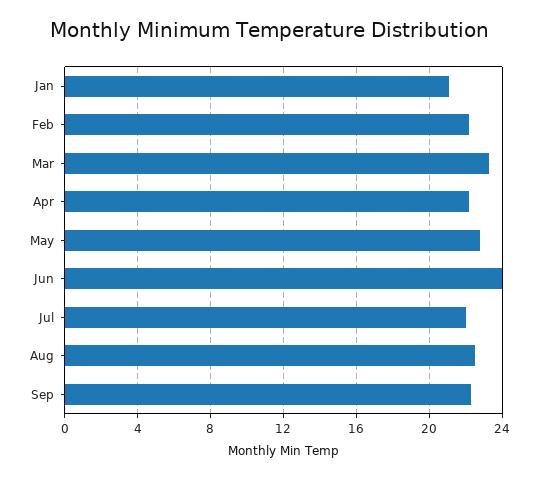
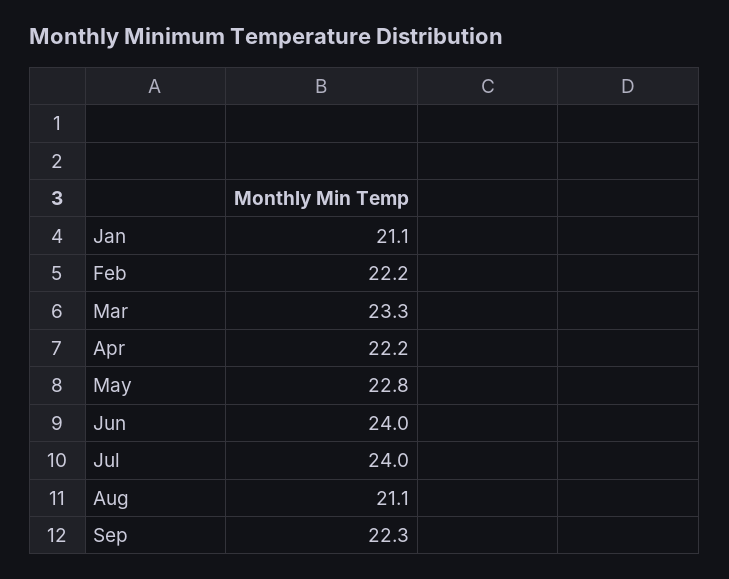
  {
    "Jan": 21.1,
    "Feb": 22.2,
    "Mar": 23.3,
    "Apr": 22.2,
    "May": 22.8,
    "Jun": 24,
-   "Jul": 22,
+   "Jul": 24,
-   "Aug": 22.5,
+   "Aug": 21.1,
    "Sep": 22.3
  }

